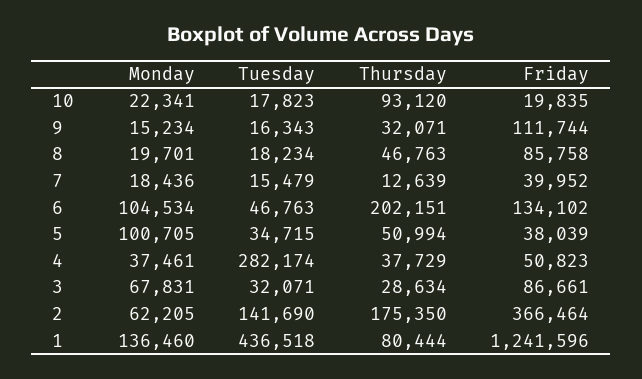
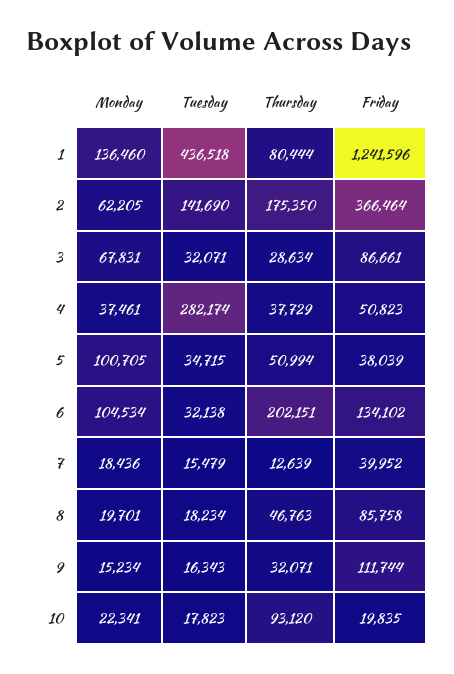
  {
    "Monday": {
      "10": 22341,
      "9": 15234,
      "8": 19701,
      "7": 18436,
      "6": 104534,
      "5": 100705,
      "4": 37461,
      "3": 67831,
      "2": 62205,
      "1": 136460
    },
    "Tuesday": {
      "10": 17823,
      "9": 16343,
      "8": 18234,
      "7": 15479,
-     "6": 46763,
+     "6": 32138,
      "5": 34715,
      "4": 282174,
      "3": 32071,
      "2": 141690,
      "1": 436518
    },
    "Thursday": {
      "10": 93120,
      "9": 32071,
      "8": 46763,
      "7": 12639,
      "6": 202151,
      "5": 50994,
      "4": 37729,
      "3": 28634,
      "2": 175350,
      "1": 80444
    },
    "Friday": {
      "10": 19835,
      "9": 111744,
      "8": 85758,
      "7": 39952,
      "6": 134102,
      "5": 38039,
      "4": 50823,
      "3": 86661,
      "2": 366464,
      "1": 1241596
    }
  }

